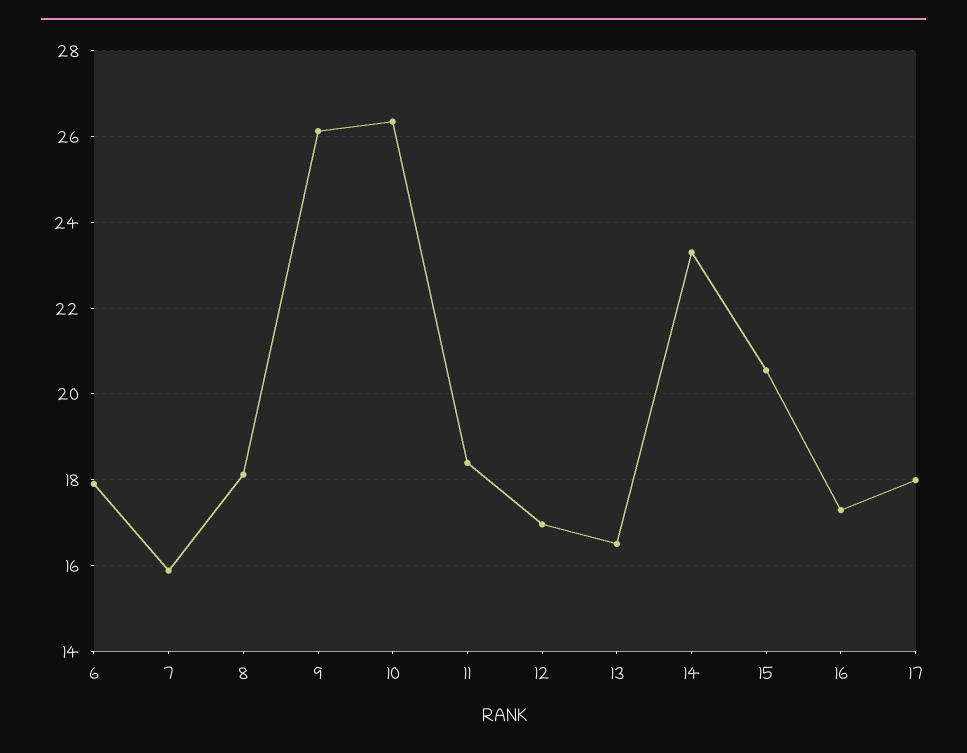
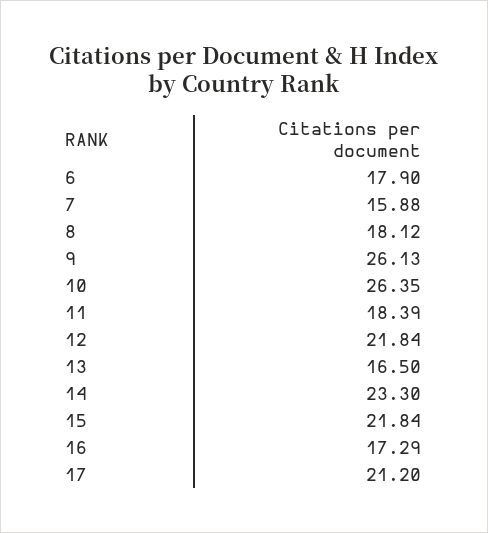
  {
    "6": 17.9,
    "7": 15.88,
    "8": 18.12,
    "9": 26.13,
    "10": 26.35,
    "11": 18.39,
-   "12": 17,
+   "12": 21.84,
    "13": 16.5,
    "14": 23.3,
-   "15": 20.6,
+   "15": 21.84,
    "16": 17.29,
-   "17": 18
+   "17": 21.2
  }

